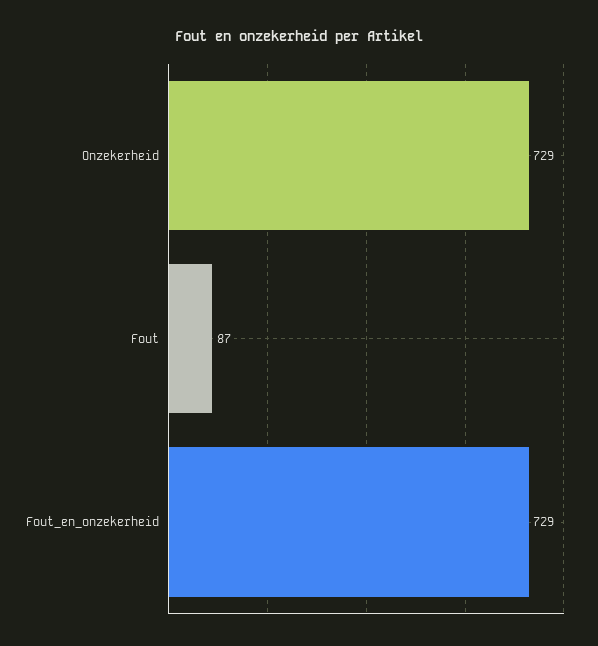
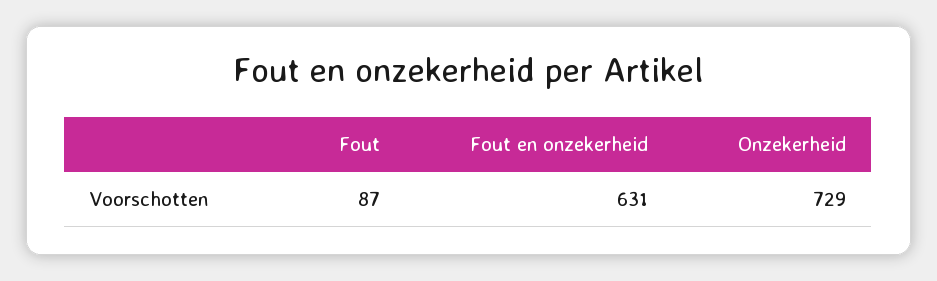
  {
    "Onzekerheid": 729,
    "Fout": 87,
-   "Fout_en_onzekerheid": 729
+   "Fout_en_onzekerheid": 631
  }

